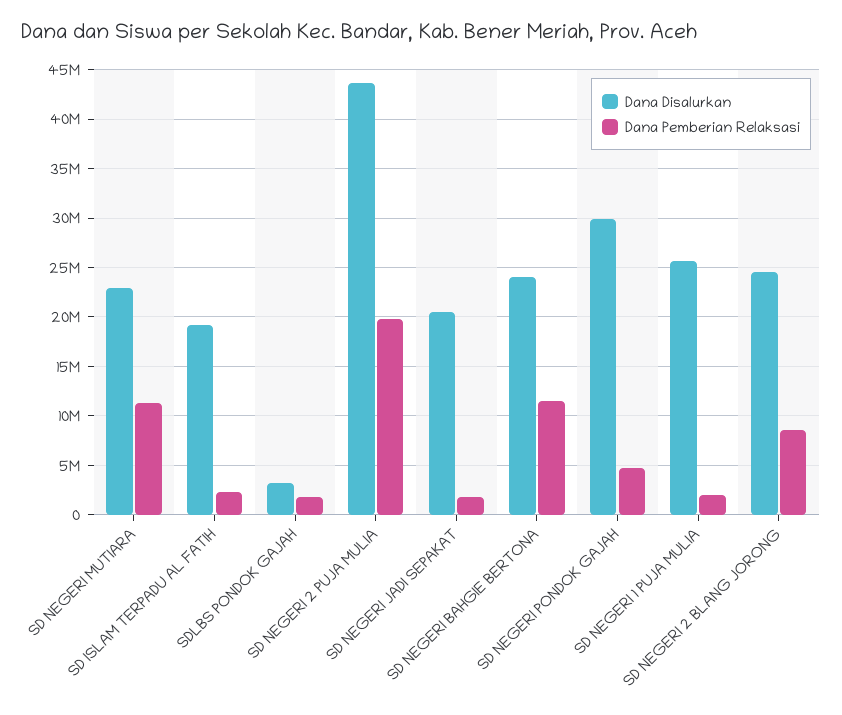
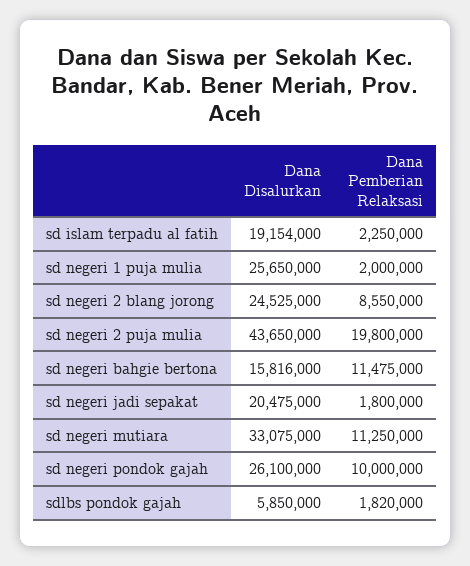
  {
    "Dana Disalurkan": {
-     "SD NEGERI MUTIARA": 23000000,
+     "SD NEGERI MUTIARA": 33075000,
      "SD ISLAM TERPADU AL FATIH": 19154000,
-     "SDLBS PONDOK GAJAH": 3000000,
+     "SDLBS PONDOK GAJAH": 5850000,
      "SD NEGERI 2 PUJA MULIA": 43650000,
      "SD NEGERI JADI SEPAKAT": 20475000,
-     "SD NEGERI BAHGIE BERTONA": 24000000,
+     "SD NEGERI BAHGIE BERTONA": 15816000,
-     "SD NEGERI PONDOK GAJAH": 30000000,
+     "SD NEGERI PONDOK GAJAH": 26100000,
      "SD NEGERI 1 PUJA MULIA": 25650000,
      "SD NEGERI 2 BLANG JORONG": 24525000
    },
    "Dana Pemberian Relaksasi": {
      "SD NEGERI MUTIARA": 11250000,
      "SD ISLAM TERPADU AL FATIH": 2250000,
      "SDLBS PONDOK GAJAH": 1820000,
      "SD NEGERI 2 PUJA MULIA": 19800000,
      "SD NEGERI JADI SEPAKAT": 1800000,
      "SD NEGERI BAHGIE BERTONA": 11475000,
-     "SD NEGERI PONDOK GAJAH": 5000000,
+     "SD NEGERI PONDOK GAJAH": 10000000,
      "SD NEGERI 1 PUJA MULIA": 2000000,
      "SD NEGERI 2 BLANG JORONG": 8550000
    }
  }

